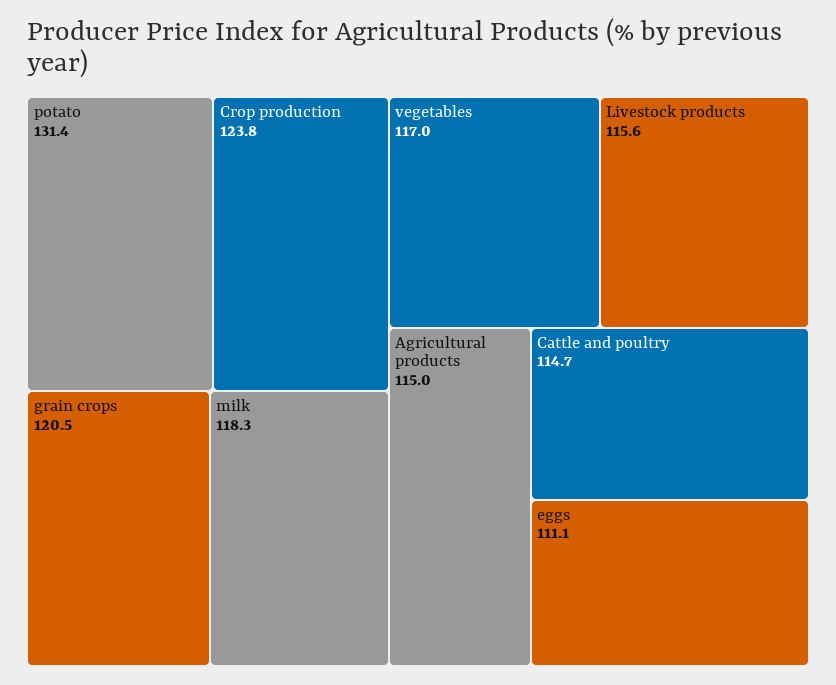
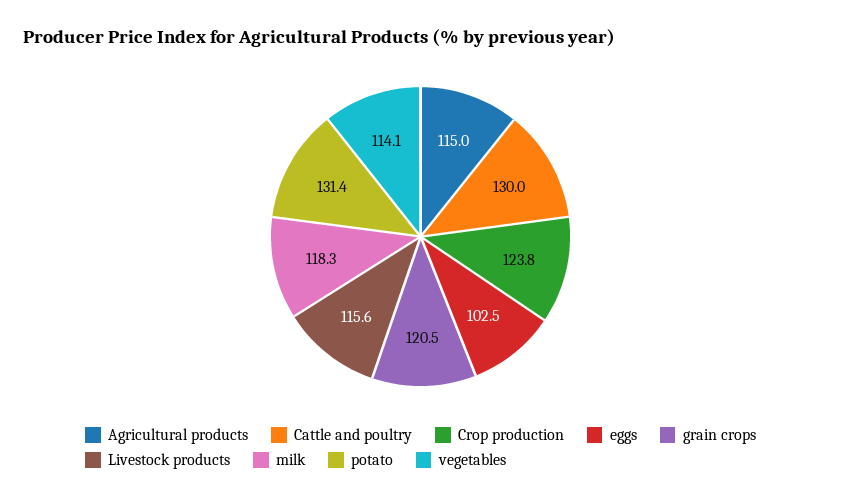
  {
    "potato": 131.4,
    "Crop production": 123.8,
    "grain crops": 120.5,
    "milk": 118.3,
-   "vegetables": 117,
+   "vegetables": 114.1,
    "Livestock products": 115.6,
    "Agricultural products": 115,
-   "Cattle and poultry": 114.7,
+   "Cattle and poultry": 130,
-   "eggs": 111.1
+   "eggs": 102.5
  }

